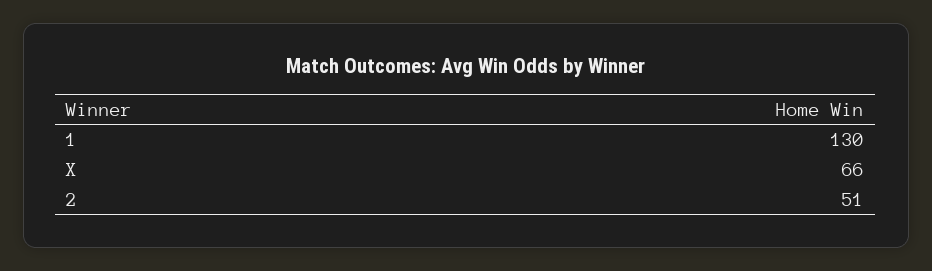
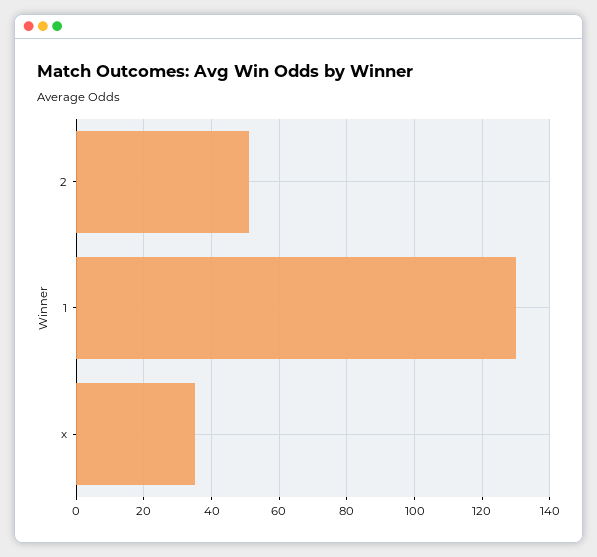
  {
    "1": 130,
-   "X": 66,
+   "X": 35,
    "2": 51
  }

